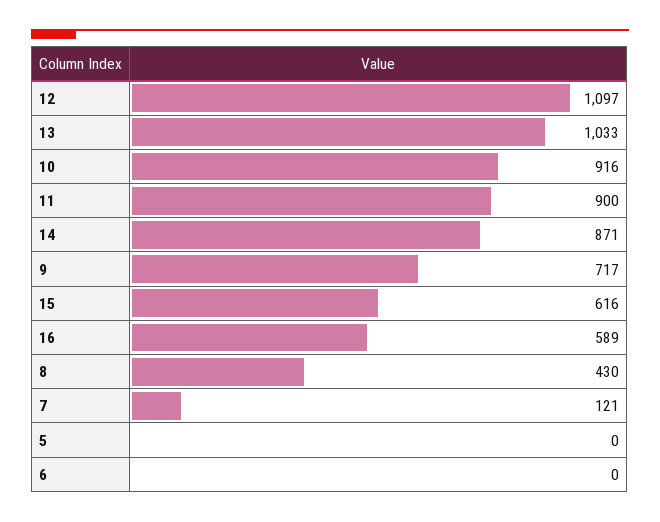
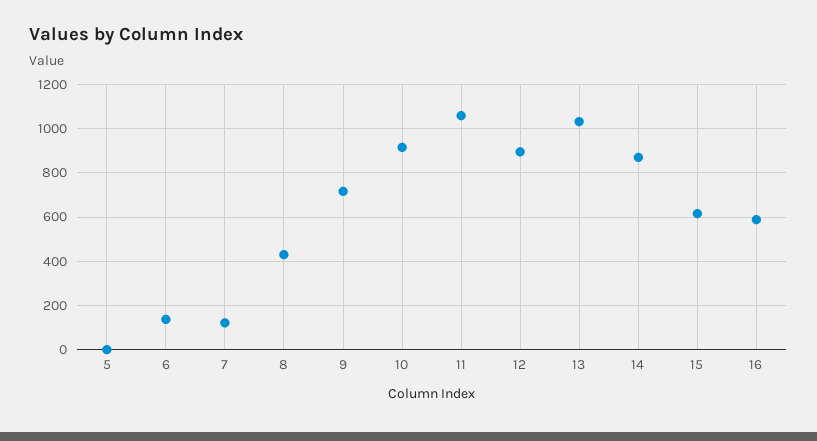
  {
-   "12": 1097,
+   "12": 900,
    "13": 1033,
    "10": 916,
-   "11": 900,
+   "11": 1050,
    "14": 871,
    "9": 717,
    "15": 616,
    "16": 589,
    "8": 430,
    "7": 121,
    "5": 0,
-   "6": 0
+   "6": 150
  }

